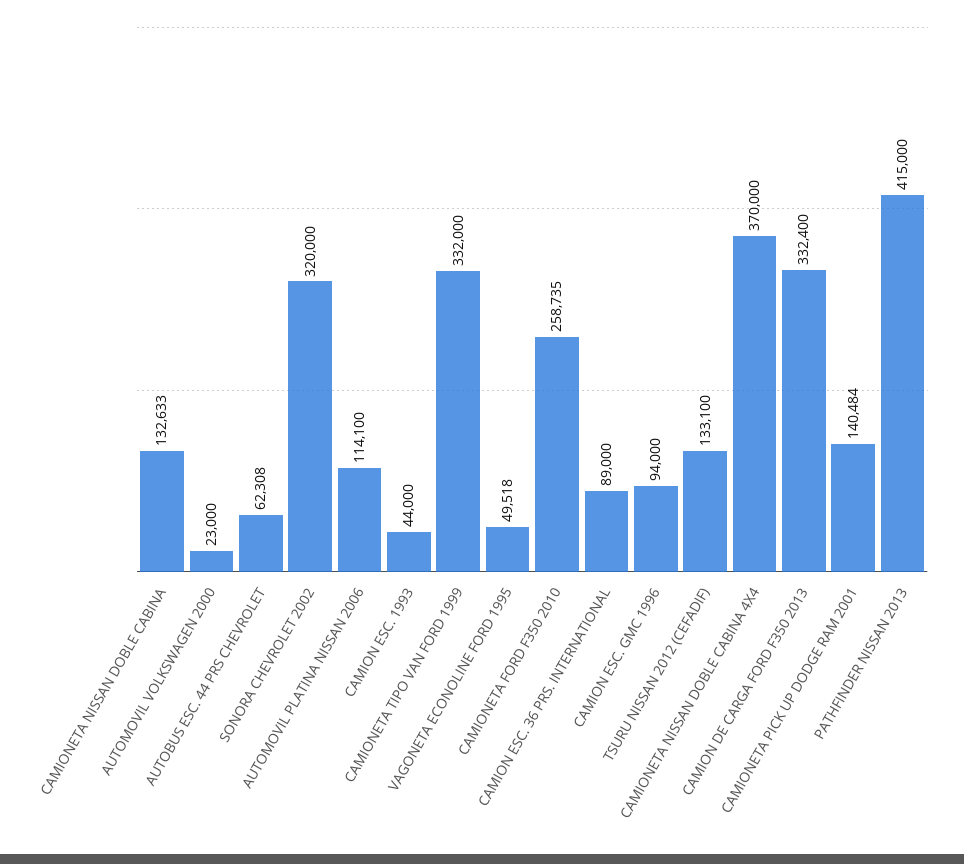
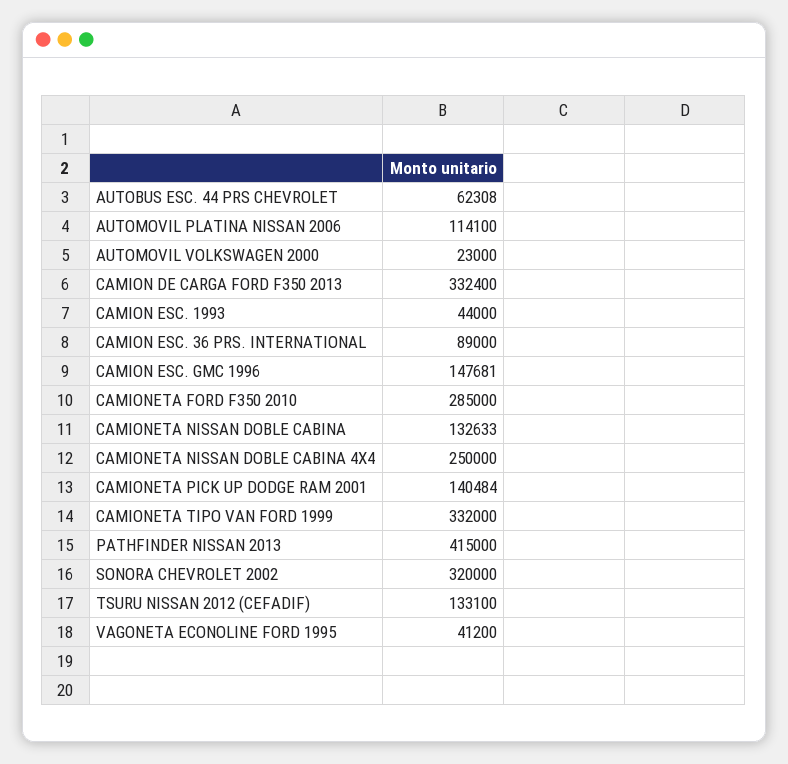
  {
    "CAMIONETA NISSAN DOBLE CABINA": 132633,
    "AUTOMOVIL VOLKSWAGEN 2000": 23000,
    "AUTOBUS ESC. 44 PRS CHEVROLET": 62308,
    "SONORA CHEVROLET 2002": 320000,
    "AUTOMOVIL PLATINA NISSAN 2006": 114100,
    "CAMION ESC. 1993": 44000,
    "CAMIONETA TIPO VAN FORD 1999": 332000,
-   "VAGONETA ECONOLINE FORD 1995": 49518,
+   "VAGONETA ECONOLINE FORD 1995": 41200,
-   "CAMIONETA FORD F350 2010": 258735,
+   "CAMIONETA FORD F350 2010": 285000,
    "CAMION ESC. 36 PRS. INTERNATIONAL": 89000,
-   "CAMION ESC. GMC 1996": 94000,
+   "CAMION ESC. GMC 1996": 147681,
    "TSURU NISSAN 2012 (CEFADIF)": 133100,
-   "CAMIONETA NISSAN DOBLE CABINA 4X4": 370000,
+   "CAMIONETA NISSAN DOBLE CABINA 4X4": 250000,
    "CAMION DE CARGA FORD F350 2013": 332400,
    "CAMIONETA PICK UP DODGE RAM 2001": 140484,
    "PATHFINDER NISSAN 2013": 415000
  }

